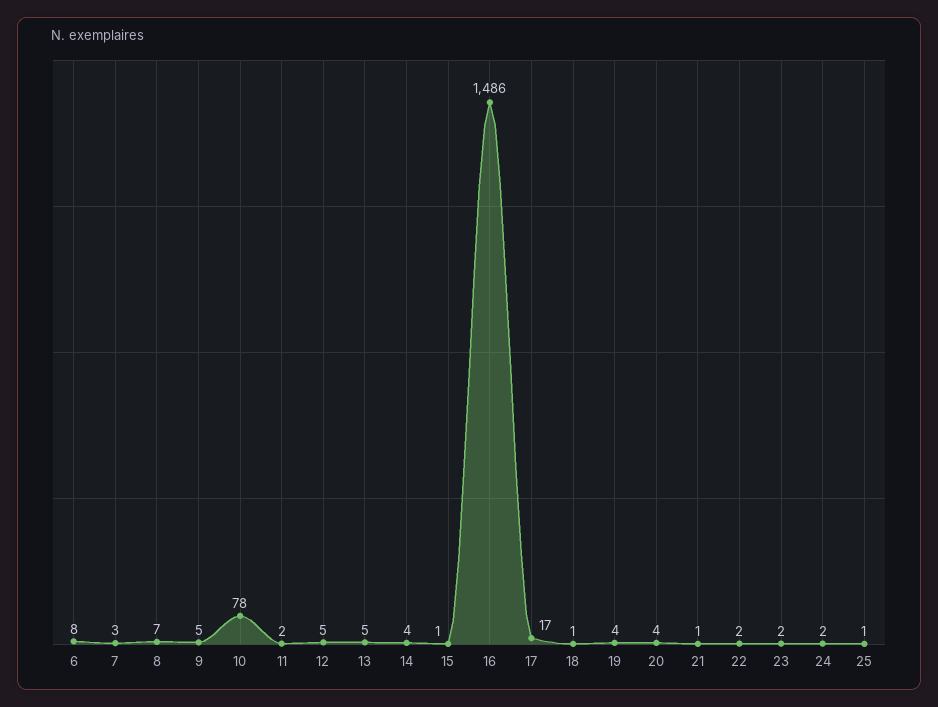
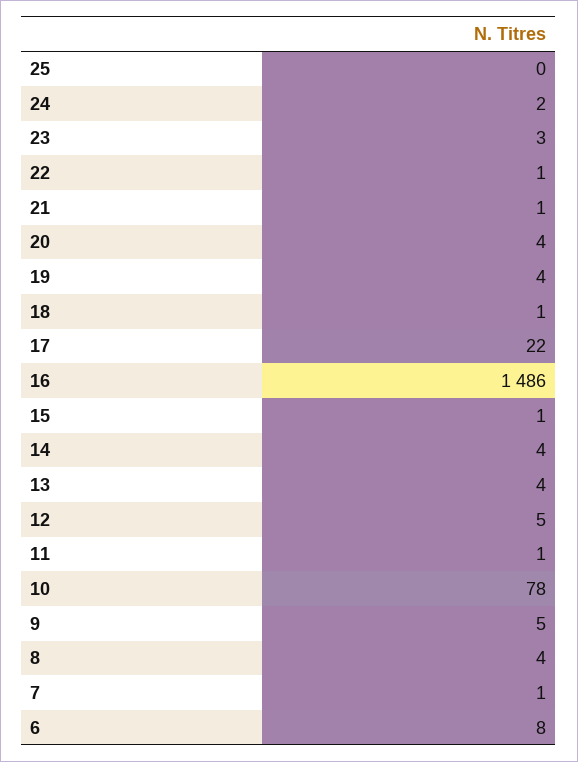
  {
    "6": 8,
-   "7": 3,
+   "7": 1,
-   "8": 7,
+   "8": 4,
    "9": 5,
    "10": 78,
-   "11": 2,
+   "11": 1,
    "12": 5,
-   "13": 5,
+   "13": 4,
    "14": 4,
    "15": 1,
    "16": 1486,
-   "17": 17,
+   "17": 22,
    "18": 1,
    "19": 4,
    "20": 4,
    "21": 1,
-   "22": 2,
+   "22": 1,
-   "23": 2,
+   "23": 3,
    "24": 2,
-   "25": 1
+   "25": 0
  }

